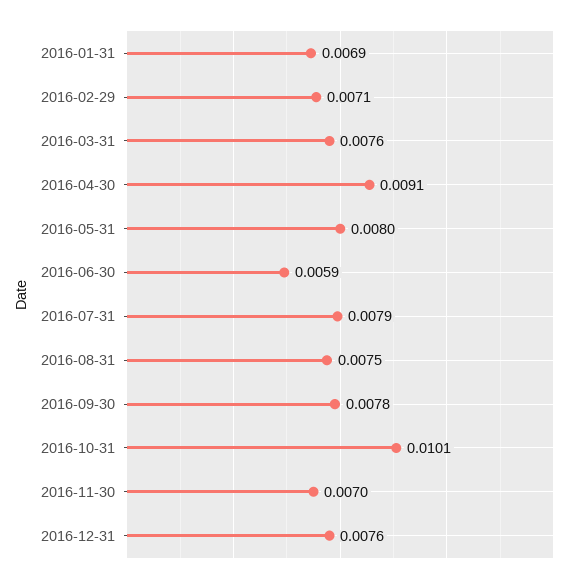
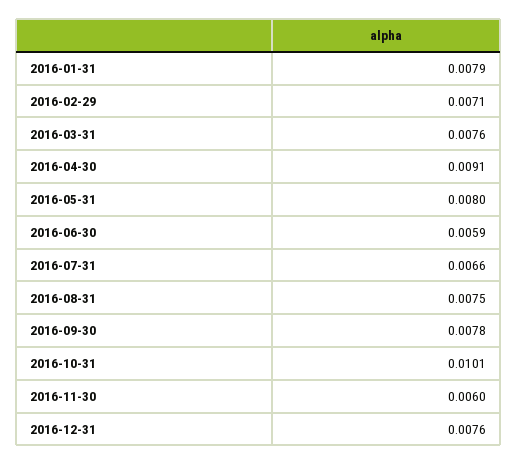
  {
-   "2016-01-31": 0.0069,
+   "2016-01-31": 0.0079,
    "2016-02-29": 0.0071,
    "2016-03-31": 0.0076,
    "2016-04-30": 0.0091,
    "2016-05-31": 0.008,
    "2016-06-30": 0.0059,
-   "2016-07-31": 0.0079,
+   "2016-07-31": 0.0066,
    "2016-08-31": 0.0075,
    "2016-09-30": 0.0078,
    "2016-10-31": 0.0101,
-   "2016-11-30": 0.007,
+   "2016-11-30": 0.006,
    "2016-12-31": 0.0076
  }

